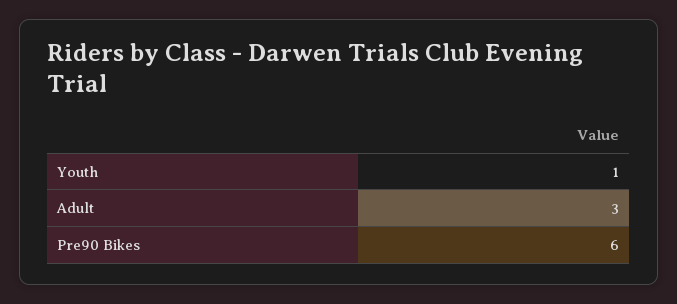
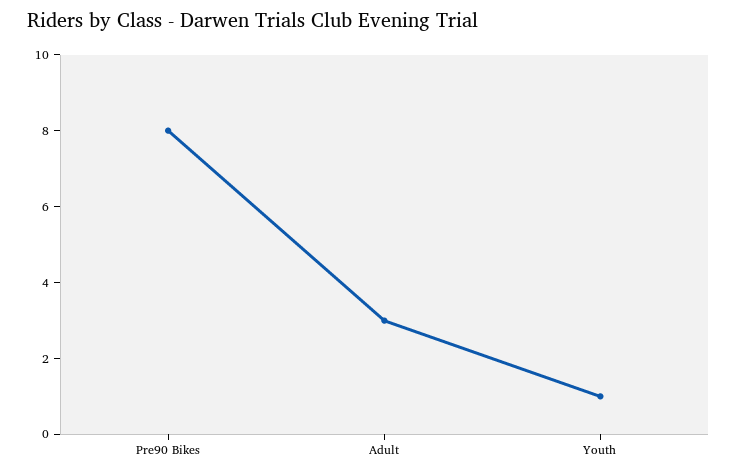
  {
    "Youth": 1,
    "Adult": 3,
-   "Pre90 Bikes": 6
+   "Pre90 Bikes": 8
  }

